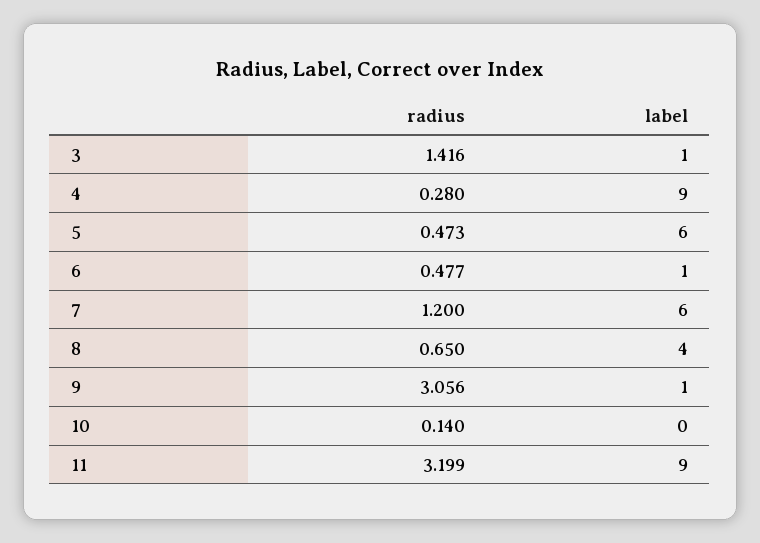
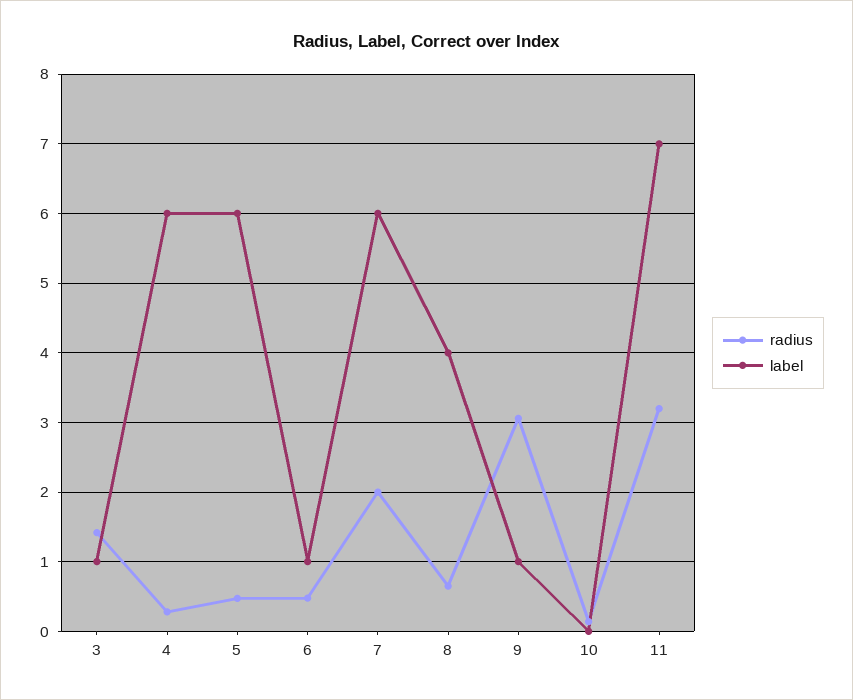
  {
    "radius": {
      "3": 1.416,
      "4": 0.28,
      "5": 0.473,
      "6": 0.477,
-     "7": 1.2,
+     "7": 2,
      "8": 0.65,
      "9": 3.056,
      "10": 0.14,
      "11": 3.199
    },
    "label": {
      "3": 1,
-     "4": 9,
+     "4": 6,
      "5": 6,
      "6": 1,
      "7": 6,
      "8": 4,
      "9": 1,
      "10": 0,
-     "11": 9
+     "11": 7
    }
  }

